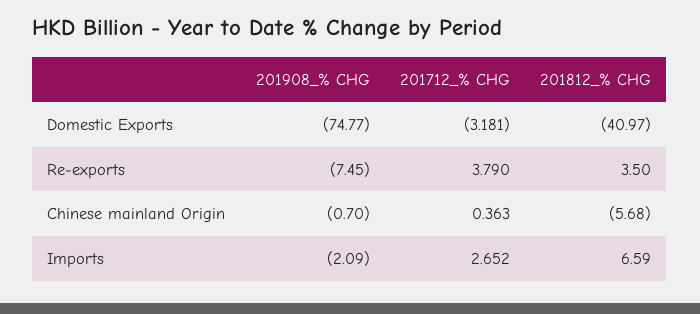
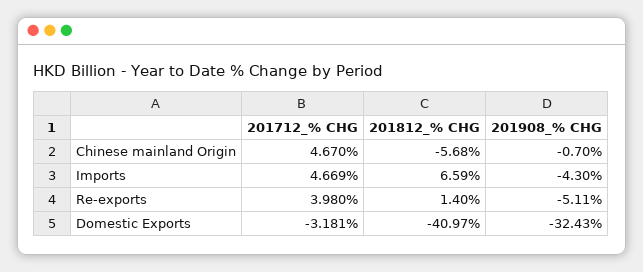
  {
    "201908_% CHG": {
-     "Domestic Exports": -74.77,
+     "Domestic Exports": -32.43,
-     "Re-exports": -7.45,
+     "Re-exports": -5.11,
      "Chinese mainland Origin": -0.7,
-     "Imports": -2.09
+     "Imports": -4.3
    },
    "201712_% CHG": {
      "Domestic Exports": -3.181,
-     "Re-exports": 3.79,
+     "Re-exports": 3.98,
-     "Chinese mainland Origin": 0.363,
+     "Chinese mainland Origin": 4.67,
-     "Imports": 2.652
+     "Imports": 4.669
    },
    "201812_% CHG": {
      "Domestic Exports": -40.97,
-     "Re-exports": 3.5,
+     "Re-exports": 1.4,
      "Chinese mainland Origin": -5.68,
      "Imports": 6.59
    }
  }

